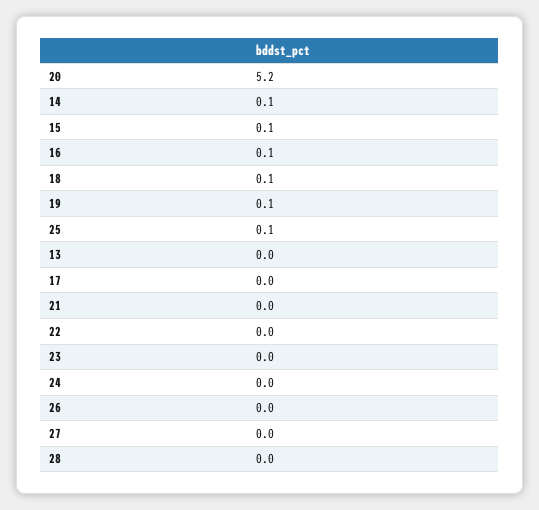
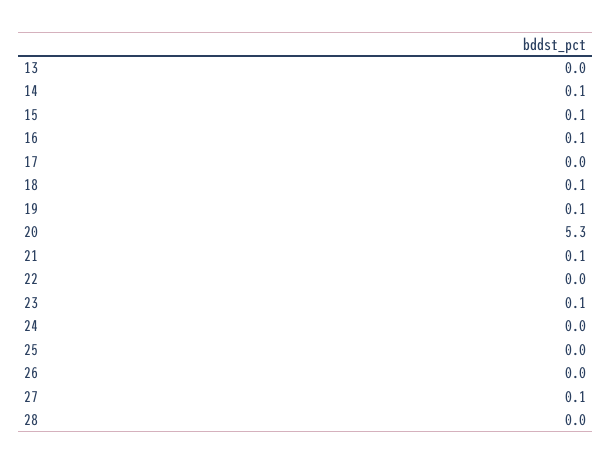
  {
-   "20": 5.2,
+   "20": 5.3,
    "14": 0.1,
    "15": 0.1,
    "16": 0.1,
    "18": 0.1,
    "19": 0.1,
-   "25": 0.1,
+   "25": 0,
    "13": 0,
    "17": 0,
-   "21": 0,
+   "21": 0.1,
    "22": 0,
-   "23": 0,
+   "23": 0.1,
    "24": 0,
    "26": 0,
-   "27": 0,
+   "27": 0.1,
    "28": 0
  }

